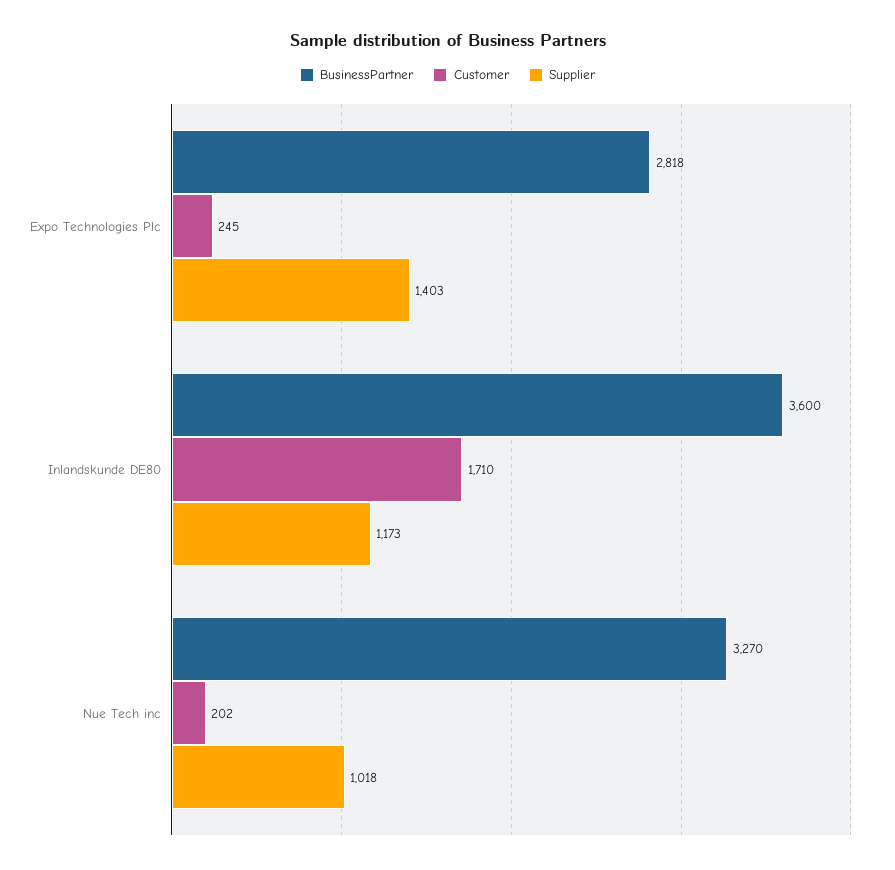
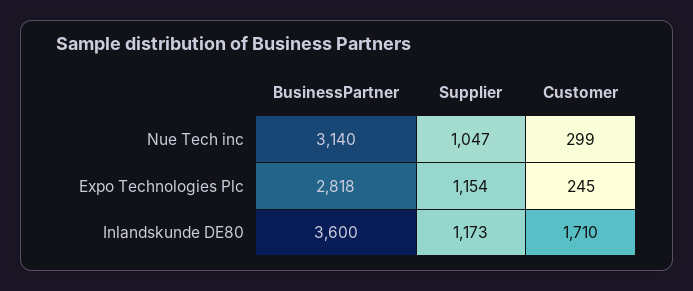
  {
    "BusinessPartner": {
      "Expo Technologies Plc": 2818,
      "Inlandskunde DE80": 3600,
-     "Nue Tech inc": 3270
+     "Nue Tech inc": 3140
    },
    "Customer": {
      "Expo Technologies Plc": 245,
      "Inlandskunde DE80": 1710,
-     "Nue Tech inc": 202
+     "Nue Tech inc": 299
    },
    "Supplier": {
-     "Expo Technologies Plc": 1403,
+     "Expo Technologies Plc": 1154,
      "Inlandskunde DE80": 1173,
-     "Nue Tech inc": 1018
+     "Nue Tech inc": 1047
    }
  }

